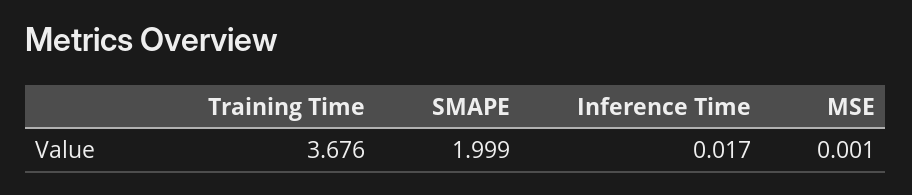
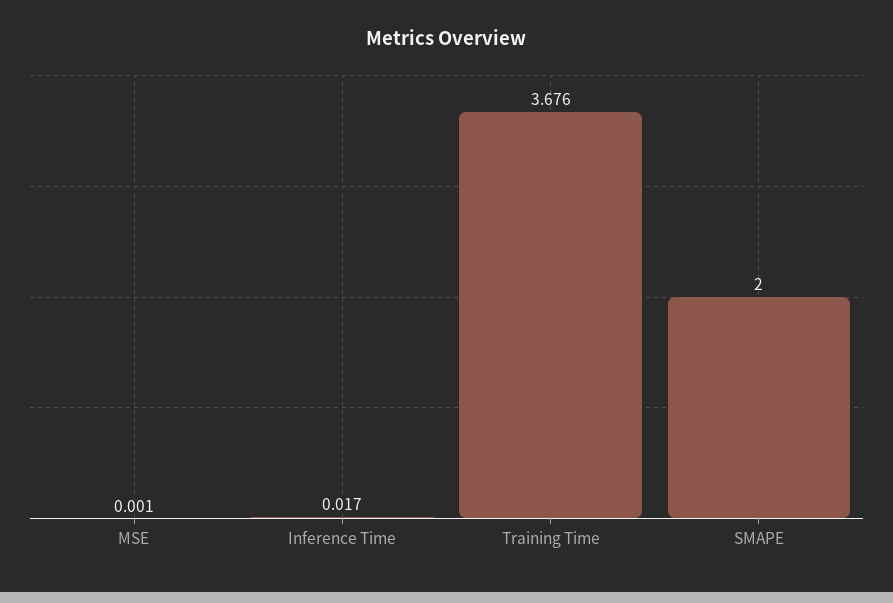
  {
    "Training Time": 3.676,
-   "SMAPE": 1.999,
+   "SMAPE": 2,
    "Inference Time": 0.017,
    "MSE": 0.001
  }

